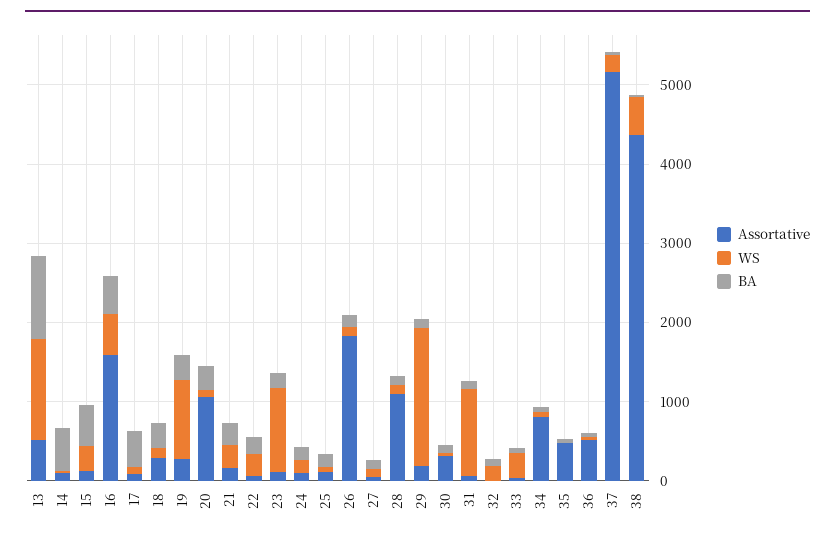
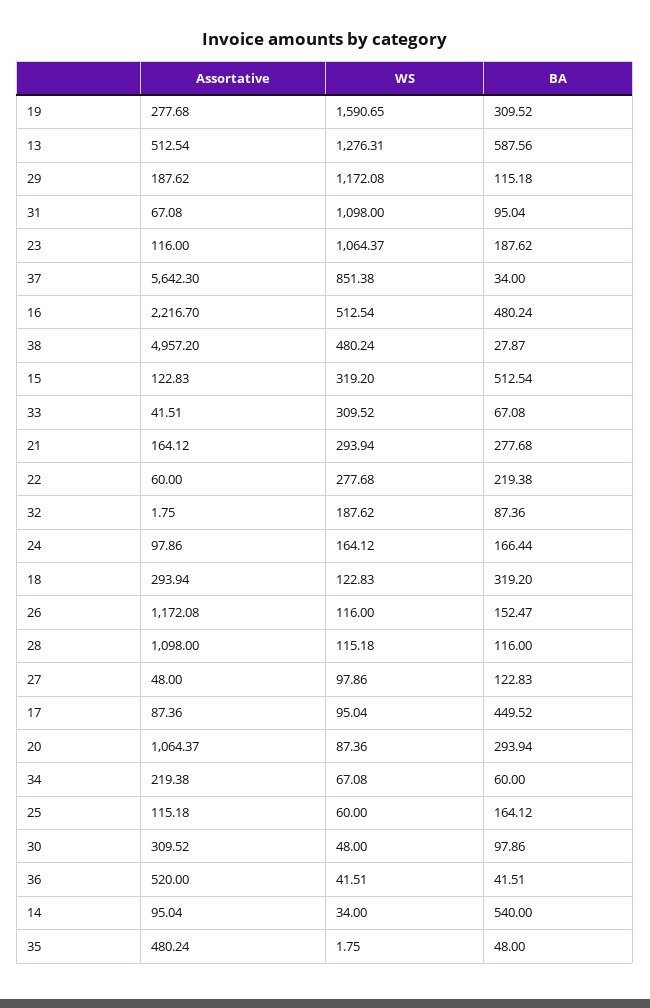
  {
    "Assortative": {
      "13": 512.54,
      "14": 95.04,
      "15": 122.83,
-     "16": 1600,
+     "16": 2216.7,
      "17": 87.36,
      "18": 293.94,
      "19": 277.68,
      "20": 1064.37,
      "21": 164.12,
      "22": 60,
      "23": 116,
      "24": 97.86,
      "25": 115.18,
-     "26": 1800,
+     "26": 1172.08,
      "27": 48,
      "28": 1098,
      "29": 187.62,
      "30": 309.52,
      "31": 67.08,
      "32": 1.75,
      "33": 41.51,
-     "34": 800,
+     "34": 219.38,
      "35": 480.24,
      "36": 520,
-     "37": 5200,
+     "37": 5642.3,
-     "38": 4400
+     "38": 4957.2
    },
    "WS": {
      "13": 1276.31,
      "14": 34,
      "15": 319.2,
      "16": 512.54,
      "17": 95.04,
      "18": 122.83,
-     "19": 1000,
+     "19": 1590.65,
      "20": 87.36,
      "21": 293.94,
      "22": 277.68,
      "23": 1064.37,
      "24": 164.12,
      "25": 60,
      "26": 116,
      "27": 97.86,
      "28": 115.18,
-     "29": 1800,
+     "29": 1172.08,
      "30": 48,
      "31": 1098,
      "32": 187.62,
      "33": 309.52,
      "34": 67.08,
      "35": 1.75,
      "36": 41.51,
-     "37": 200,
+     "37": 851.38,
      "38": 480.24
    },
    "BA": {
-     "13": 1000,
+     "13": 587.56,
      "14": 540,
      "15": 512.54,
      "16": 480.24,
      "17": 449.52,
      "18": 319.2,
      "19": 309.52,
      "20": 293.94,
      "21": 277.68,
      "22": 219.38,
      "23": 187.62,
      "24": 166.44,
      "25": 164.12,
      "26": 152.47,
      "27": 122.83,
      "28": 116,
      "29": 115.18,
      "30": 97.86,
      "31": 95.04,
      "32": 87.36,
      "33": 67.08,
      "34": 60,
      "35": 48,
      "36": 41.51,
      "37": 34,
      "38": 27.87
    }
  }

